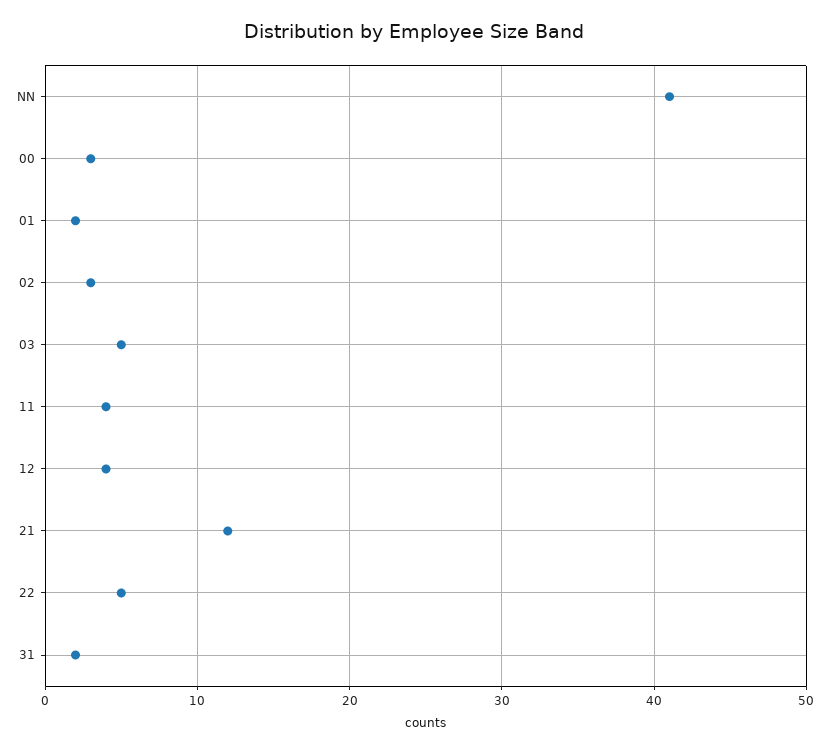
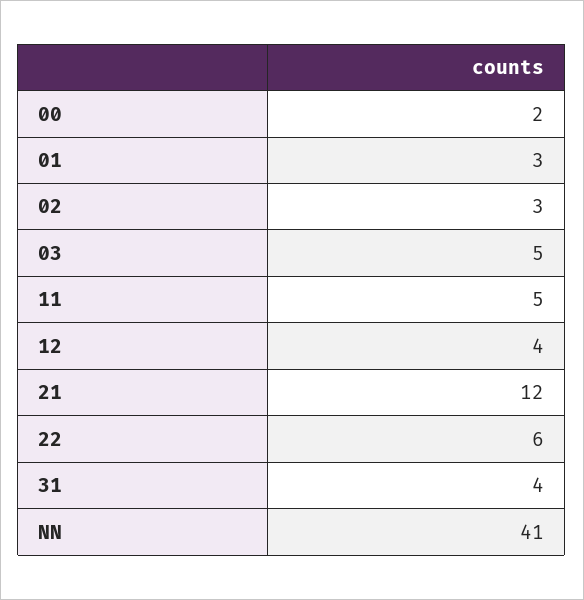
  {
    "NN": 41,
-   "00": 3,
+   "00": 2,
-   "01": 2,
+   "01": 3,
    "02": 3,
    "03": 5,
-   "11": 4,
+   "11": 5,
    "12": 4,
    "21": 12,
-   "22": 5,
+   "22": 6,
-   "31": 2
+   "31": 4
  }

